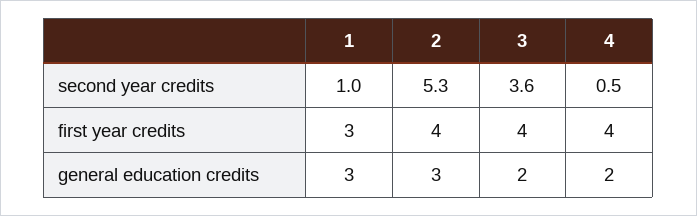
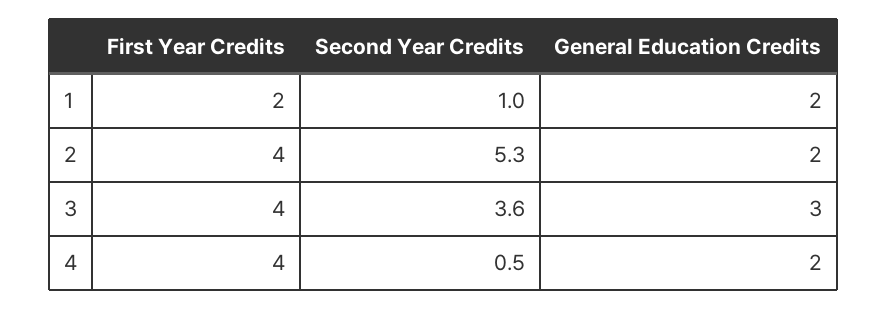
  {
    "1": {
      "second year credits": 1,
-     "first year credits": 3,
+     "first year credits": 2,
-     "general education credits": 3
+     "general education credits": 2
    },
    "2": {
      "second year credits": 5.3,
      "first year credits": 4,
-     "general education credits": 3
+     "general education credits": 2
    },
    "3": {
      "second year credits": 3.6,
      "first year credits": 4,
-     "general education credits": 2
+     "general education credits": 3
    },
    "4": {
      "second year credits": 0.5,
      "first year credits": 4,
      "general education credits": 2
    }
  }

